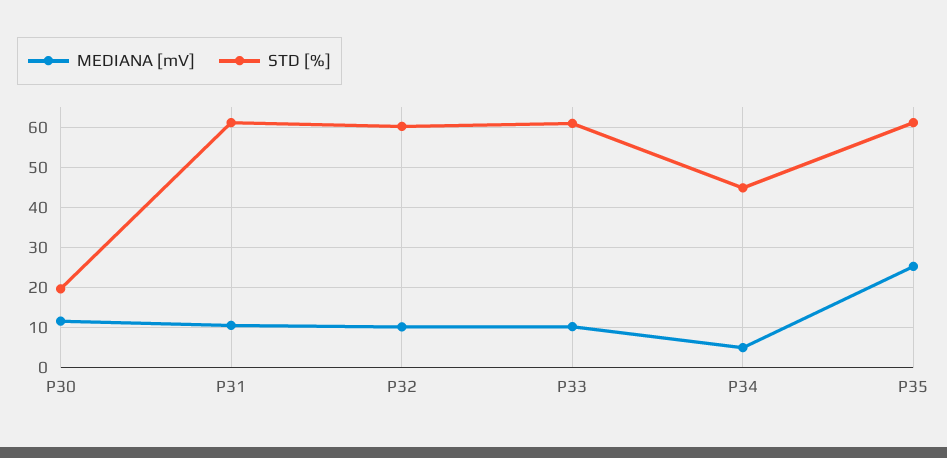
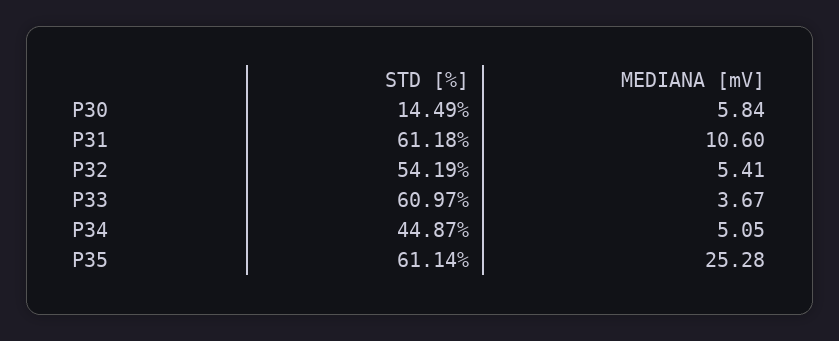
  {
    "MEDIANA [mV]": {
-     "P30": 12,
+     "P30": 5.84,
      "P31": 10.6,
-     "P32": 10,
+     "P32": 5.41,
-     "P33": 10,
+     "P33": 3.67,
      "P34": 5.05,
      "P35": 25.28
    },
    "STD [%]": {
-     "P30": 20,
+     "P30": 14.49,
      "P31": 61.18,
-     "P32": 60,
+     "P32": 54.19,
      "P33": 60.97,
      "P34": 44.87,
      "P35": 61.14
    }
  }

